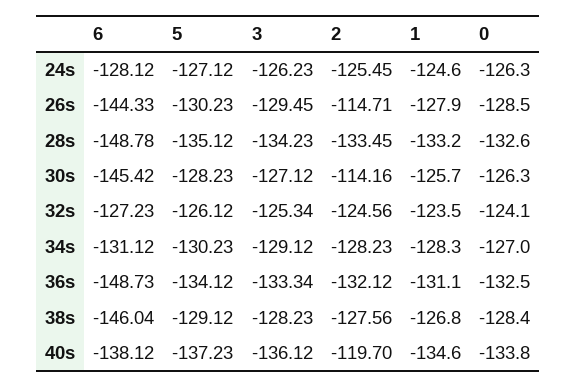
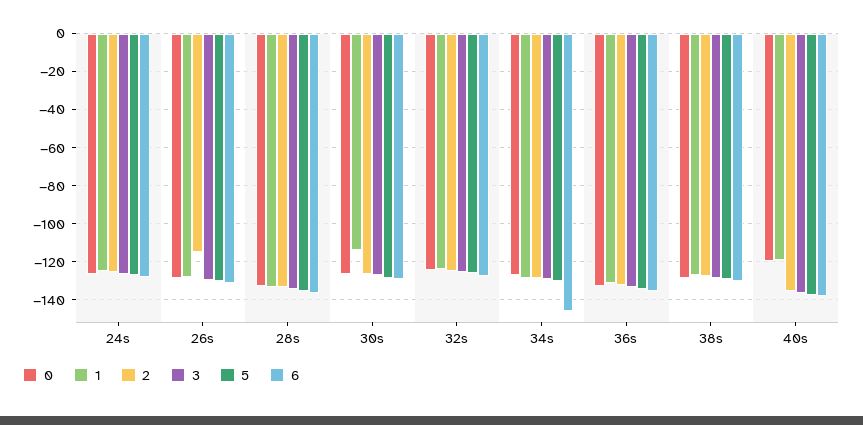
  {
    "6": {
      "24s": -128.12,
-     "26s": -144.33,
+     "26s": -130,
-     "28s": -148.78,
+     "28s": -135,
-     "30s": -145.42,
+     "30s": -130,
      "32s": -127.23,
-     "34s": -131.12,
+     "34s": -145,
-     "36s": -148.73,
+     "36s": -135,
-     "38s": -146.04,
+     "38s": -130,
      "40s": -138.12
    },
    "5": {
      "24s": -127.12,
      "26s": -130.23,
      "28s": -135.12,
      "30s": -128.23,
      "32s": -126.12,
      "34s": -130.23,
      "36s": -134.12,
      "38s": -129.12,
      "40s": -137.23
    },
    "3": {
      "24s": -126.23,
      "26s": -129.45,
      "28s": -134.23,
      "30s": -127.12,
      "32s": -125.34,
      "34s": -129.12,
      "36s": -133.34,
      "38s": -128.23,
      "40s": -136.12
    },
    "2": {
      "24s": -125.45,
      "26s": -114.71,
      "28s": -133.45,
-     "30s": -114.16,
+     "30s": -125,
      "32s": -124.56,
      "34s": -128.23,
      "36s": -132.12,
      "38s": -127.56,
-     "40s": -119.7
+     "40s": -135
    },
    "1": {
      "24s": -124.6,
      "26s": -127.9,
      "28s": -133.2,
-     "30s": -125.7,
+     "30s": -115,
      "32s": -123.5,
      "34s": -128.3,
      "36s": -131.1,
      "38s": -126.8,
-     "40s": -134.6
+     "40s": -120
    },
    "0": {
      "24s": -126.3,
      "26s": -128.5,
      "28s": -132.6,
      "30s": -126.3,
      "32s": -124.1,
      "34s": -127,
      "36s": -132.5,
      "38s": -128.4,
-     "40s": -133.8
+     "40s": -120
    }
  }

